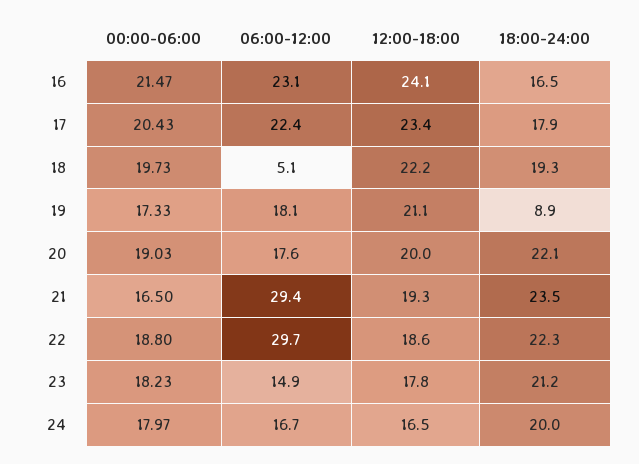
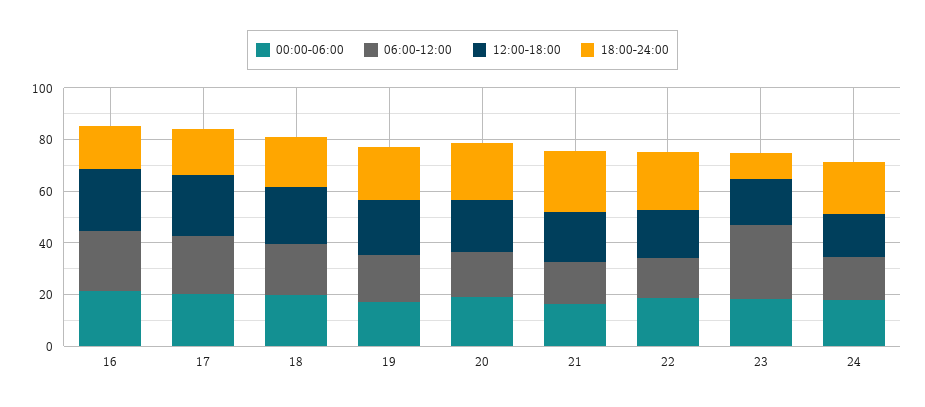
  {
    "00:00-06:00": {
      "16": 21.47,
      "17": 20.43,
      "18": 19.73,
      "19": 17.33,
      "20": 19.03,
      "21": 16.5,
      "22": 18.8,
      "23": 18.23,
      "24": 17.97
    },
    "06:00-12:00": {
      "16": 23.1,
      "17": 22.4,
-     "18": 5.1,
+     "18": 20,
      "19": 18.1,
      "20": 17.6,
-     "21": 29.4,
+     "21": 15,
-     "22": 29.7,
+     "22": 15,
-     "23": 14.9,
+     "23": 30,
      "24": 16.7
    },
    "12:00-18:00": {
      "16": 24.1,
      "17": 23.4,
      "18": 22.2,
      "19": 21.1,
      "20": 20,
      "21": 19.3,
      "22": 18.6,
      "23": 17.8,
      "24": 16.5
    },
    "18:00-24:00": {
      "16": 16.5,
      "17": 17.9,
      "18": 19.3,
-     "19": 8.9,
+     "19": 20,
      "20": 22.1,
      "21": 23.5,
      "22": 22.3,
-     "23": 21.2,
+     "23": 10,
      "24": 20
    }
  }

